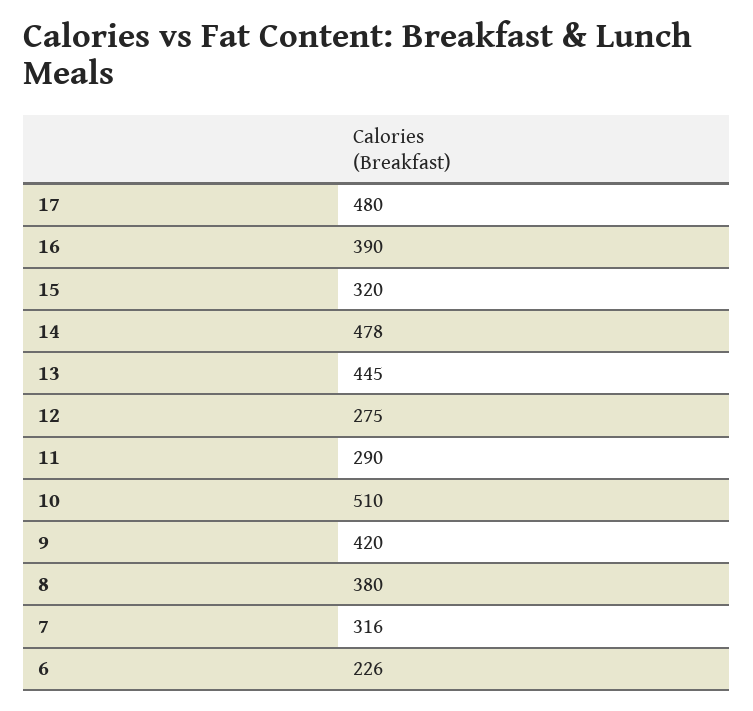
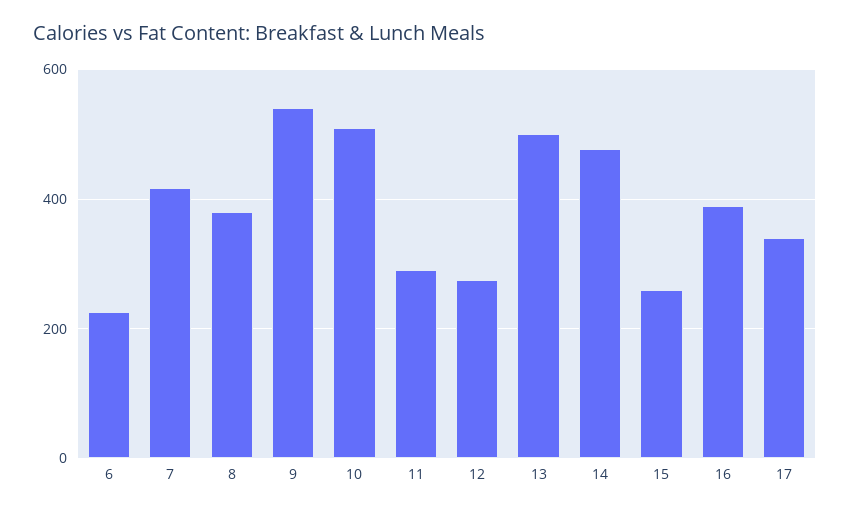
  {
-   "17": 480,
+   "17": 340,
    "16": 390,
-   "15": 320,
+   "15": 260,
    "14": 478,
-   "13": 445,
+   "13": 500,
    "12": 275,
    "11": 290,
    "10": 510,
-   "9": 420,
+   "9": 540,
    "8": 380,
-   "7": 316,
+   "7": 420,
    "6": 226
  }

